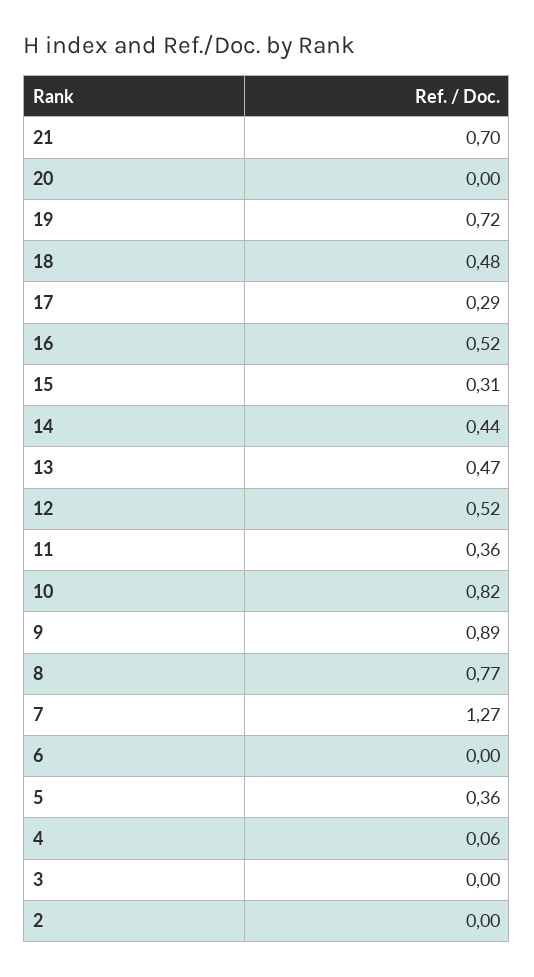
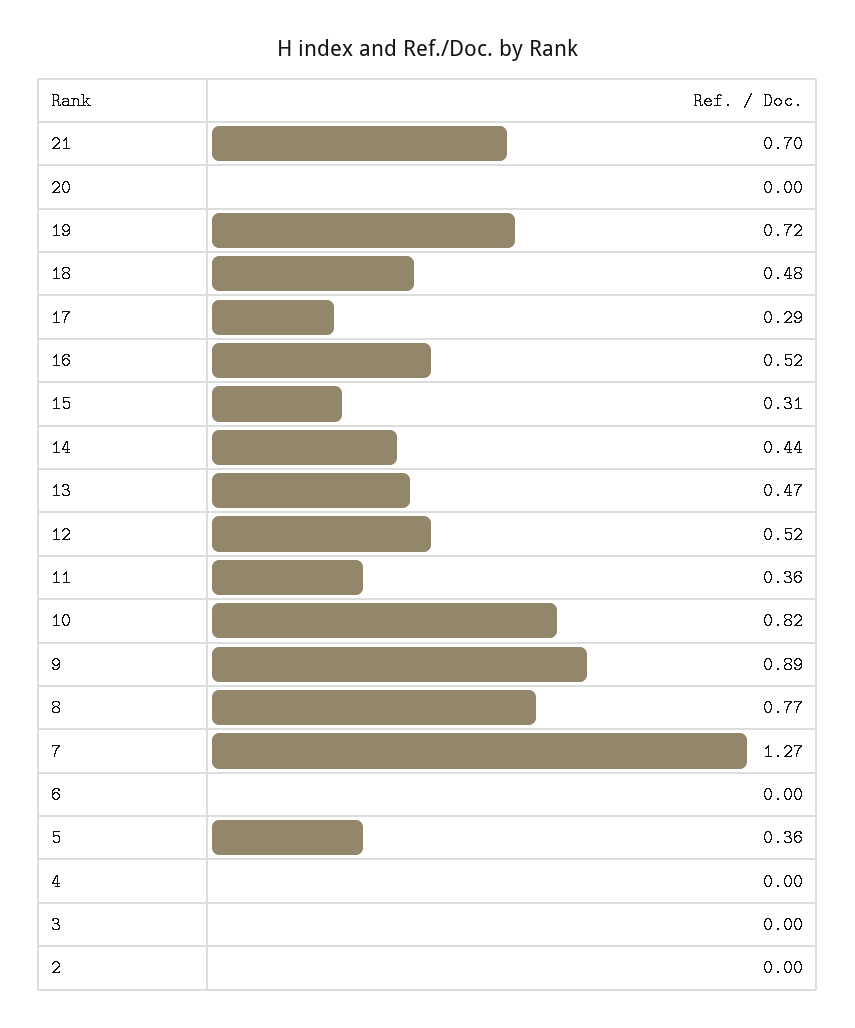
  {
    "21": 0.7,
    "20": 0,
    "19": 0.72,
    "18": 0.48,
    "17": 0.29,
    "16": 0.52,
    "15": 0.31,
    "14": 0.44,
    "13": 0.47,
    "12": 0.52,
    "11": 0.36,
    "10": 0.82,
    "9": 0.89,
    "8": 0.77,
    "7": 1.27,
    "6": 0,
    "5": 0.36,
-   "4": 0.06,
+   "4": 0,
    "3": 0,
    "2": 0
  }

